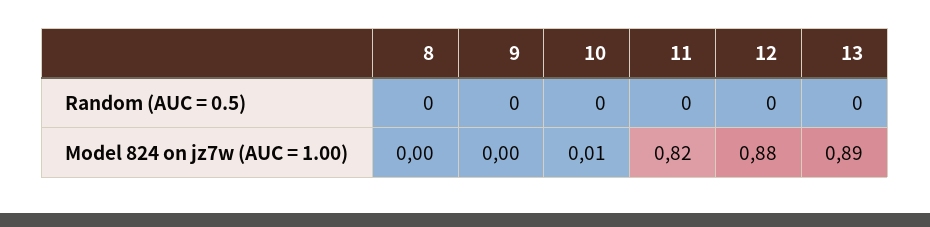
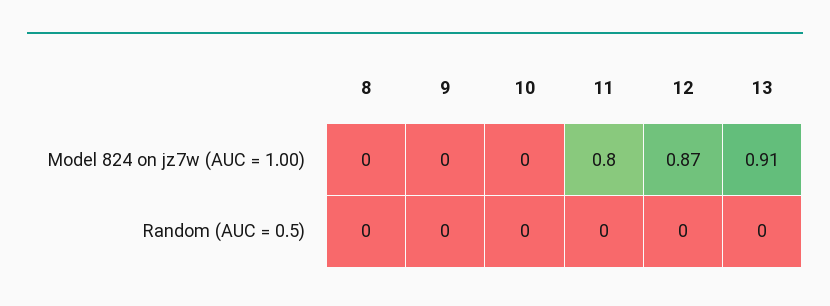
  {
    "8": {
      "Random (AUC = 0.5)": 0,
      "Model 824 on jz7w (AUC = 1.00)": 0
    },
    "9": {
      "Random (AUC = 0.5)": 0,
      "Model 824 on jz7w (AUC = 1.00)": 0
    },
    "10": {
      "Random (AUC = 0.5)": 0,
-     "Model 824 on jz7w (AUC = 1.00)": 0.01
+     "Model 824 on jz7w (AUC = 1.00)": 0
    },
    "11": {
      "Random (AUC = 0.5)": 0,
-     "Model 824 on jz7w (AUC = 1.00)": 0.82
+     "Model 824 on jz7w (AUC = 1.00)": 0.8
    },
    "12": {
      "Random (AUC = 0.5)": 0,
-     "Model 824 on jz7w (AUC = 1.00)": 0.88
+     "Model 824 on jz7w (AUC = 1.00)": 0.87
    },
    "13": {
      "Random (AUC = 0.5)": 0,
-     "Model 824 on jz7w (AUC = 1.00)": 0.89
+     "Model 824 on jz7w (AUC = 1.00)": 0.91
    }
  }

